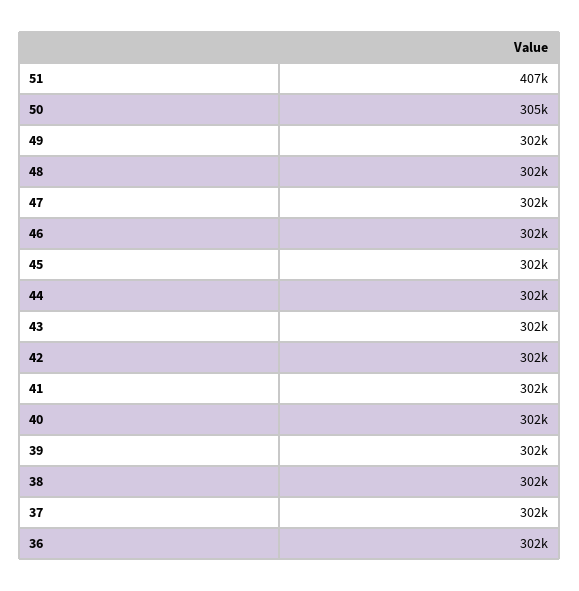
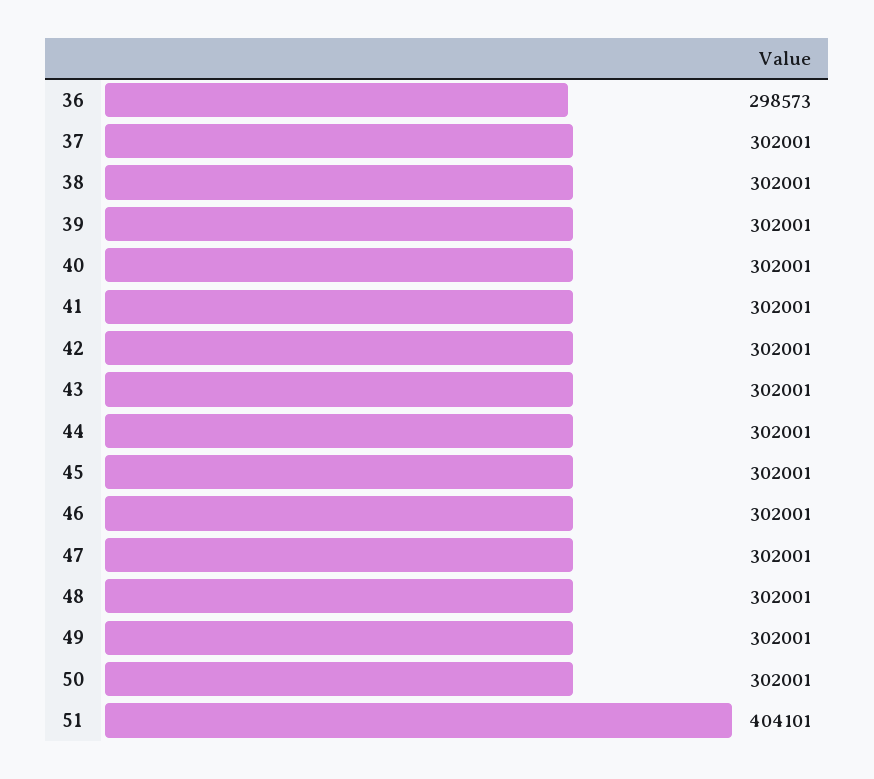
  {
-   "51": 407000,
+   "51": 404101,
-   "50": 305000,
+   "50": 302001,
    "49": 302001,
    "48": 302001,
    "47": 302001,
    "46": 302001,
    "45": 302001,
    "44": 302001,
    "43": 302001,
    "42": 302001,
    "41": 302001,
    "40": 302001,
    "39": 302001,
    "38": 302001,
    "37": 302001,
-   "36": 302000
+   "36": 298573
  }

